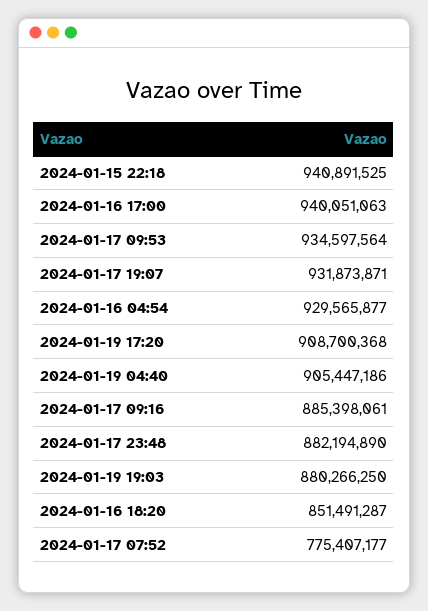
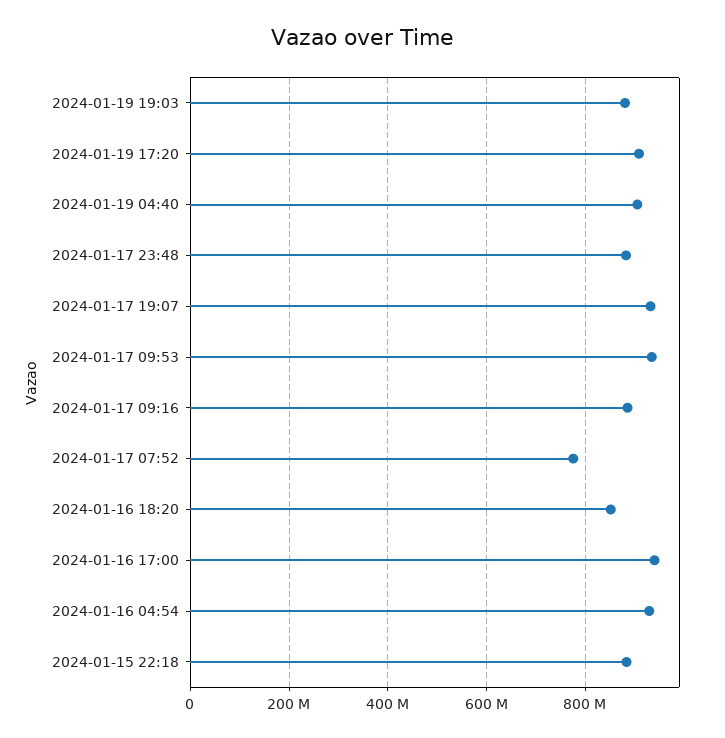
  {
-   "2024-01-15 22:18": 940891525,
+   "2024-01-15 22:18": 880000000,
    "2024-01-16 17:00": 940051063,
    "2024-01-17 09:53": 934597564,
    "2024-01-17 19:07": 931873871,
    "2024-01-16 04:54": 929565877,
    "2024-01-19 17:20": 908700368,
    "2024-01-19 04:40": 905447186,
    "2024-01-17 09:16": 885398061,
    "2024-01-17 23:48": 882194890,
    "2024-01-19 19:03": 880266250,
    "2024-01-16 18:20": 851491287,
    "2024-01-17 07:52": 775407177
  }

